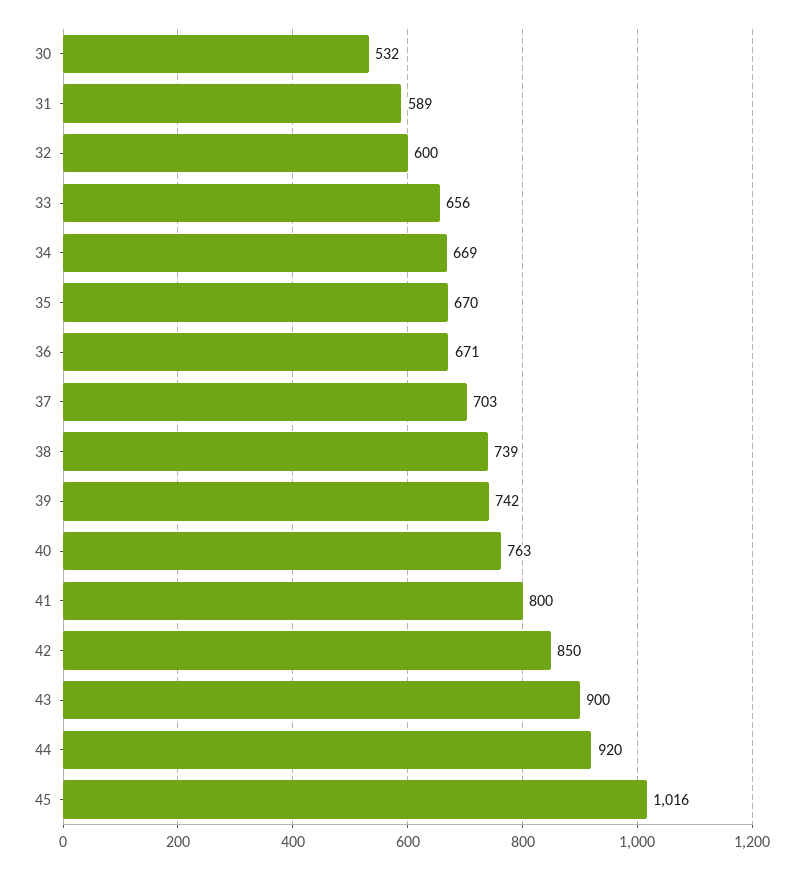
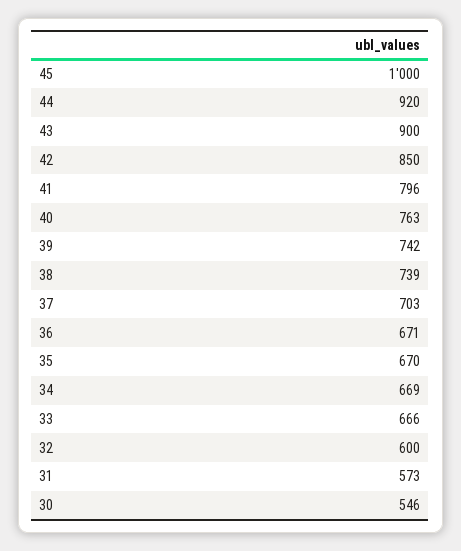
  {
-   "30": 532,
+   "30": 546,
-   "31": 589,
+   "31": 573,
    "32": 600,
-   "33": 656,
+   "33": 666,
    "34": 669,
    "35": 670,
    "36": 671,
    "37": 703,
    "38": 739,
    "39": 742,
    "40": 763,
-   "41": 800,
+   "41": 796,
    "42": 850,
    "43": 900,
    "44": 920,
-   "45": 1016
+   "45": 1000
  }

